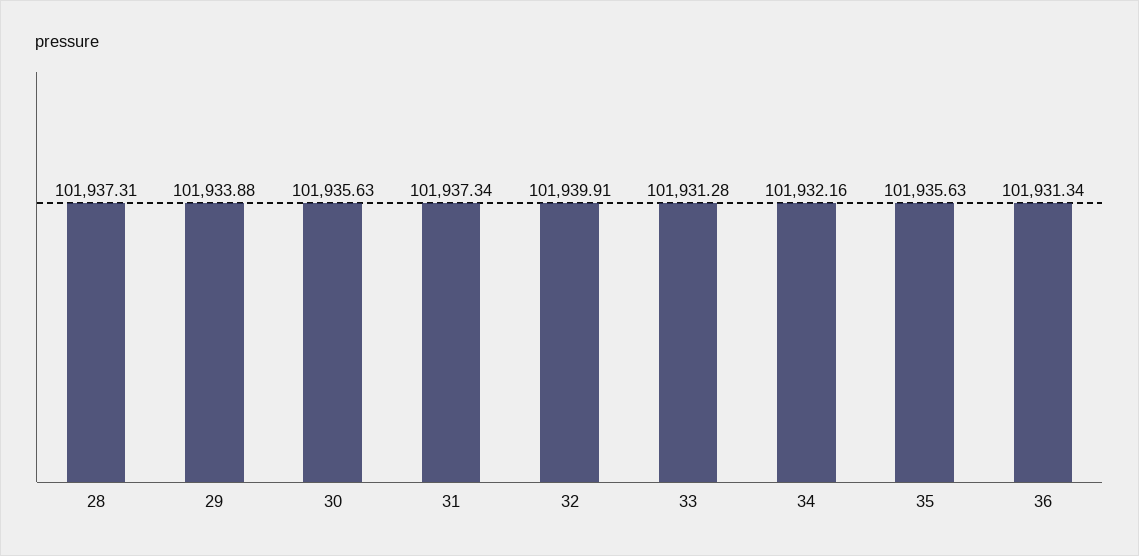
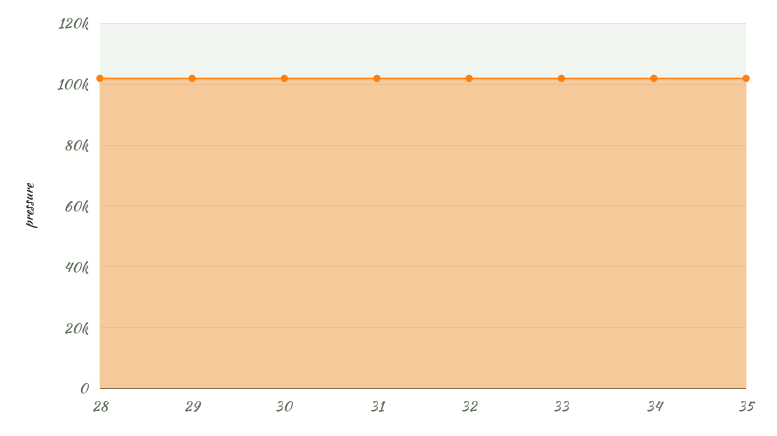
  {
    "28": 101937.31,
    "29": 101933.88,
    "30": 101935.63,
    "31": 101937.34,
    "32": 101939.91,
    "33": 101931.28,
    "34": 101932.16,
-   "35": 101935.63,
+   "35": 101935.63
-   "36": 101931.34
  }

